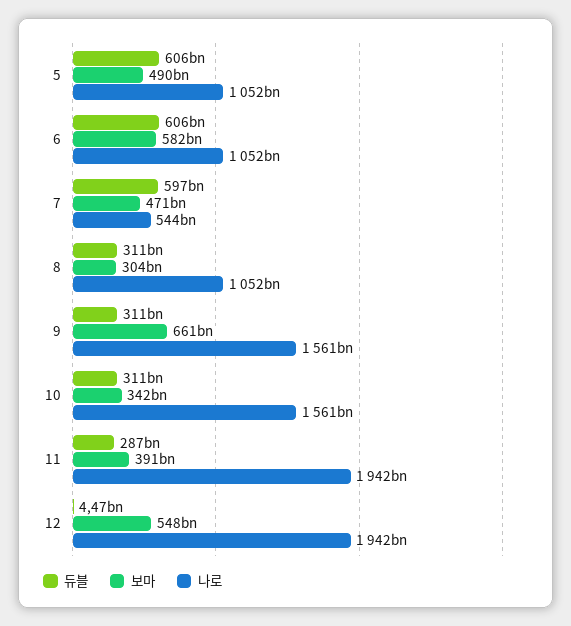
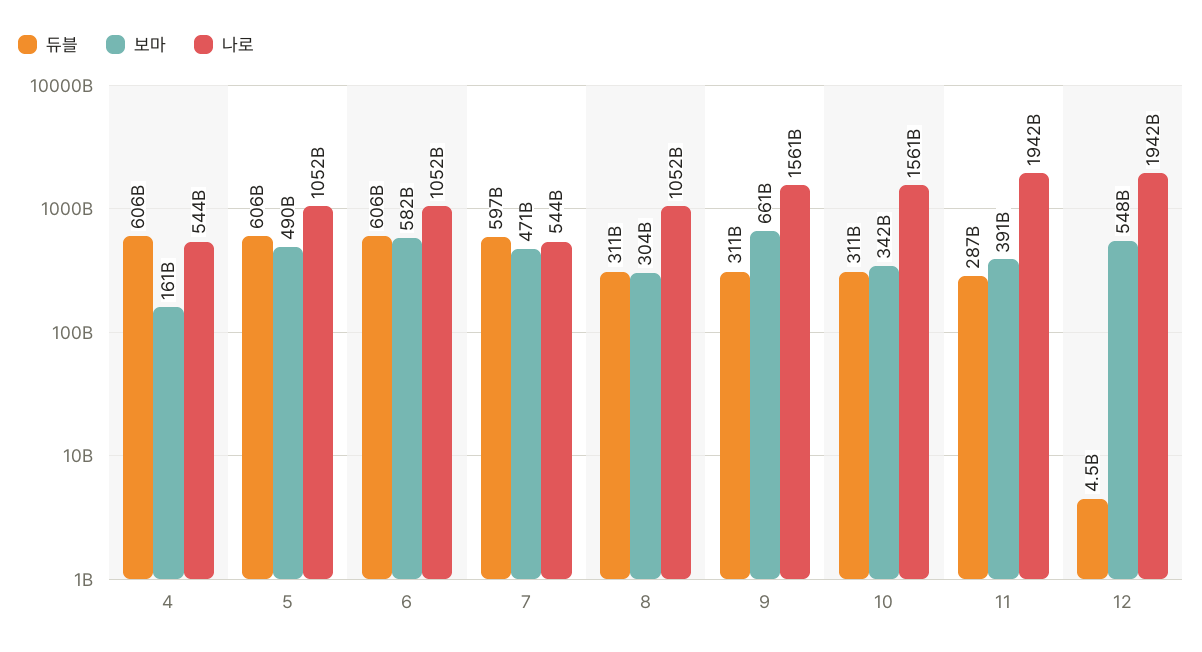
  {
    "듀블": {
      "5": 606000000000,
      "6": 606000000000,
      "7": 597000000000,
      "8": 311000000000,
      "9": 311000000000,
      "10": 311000000000,
      "11": 287000000000,
-     "12": 4470000000
+     "12": 4470000000,
+     "4": 606000000000
    },
    "보마": {
      "5": 490000000000,
      "6": 582000000000,
      "7": 471000000000,
      "8": 304000000000,
      "9": 661000000000,
      "10": 342000000000,
      "11": 391000000000,
-     "12": 548000000000
+     "12": 548000000000,
+     "4": 161000000000
    },
    "나로": {
      "5": 1052000000000,
      "6": 1052000000000,
      "7": 544000000000,
      "8": 1052000000000,
      "9": 1561000000000,
      "10": 1561000000000,
      "11": 1942000000000,
-     "12": 1942000000000
+     "12": 1942000000000,
+     "4": 544000000000
    }
  }

